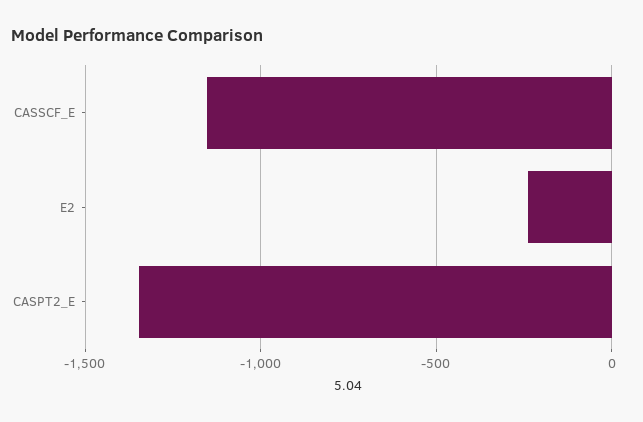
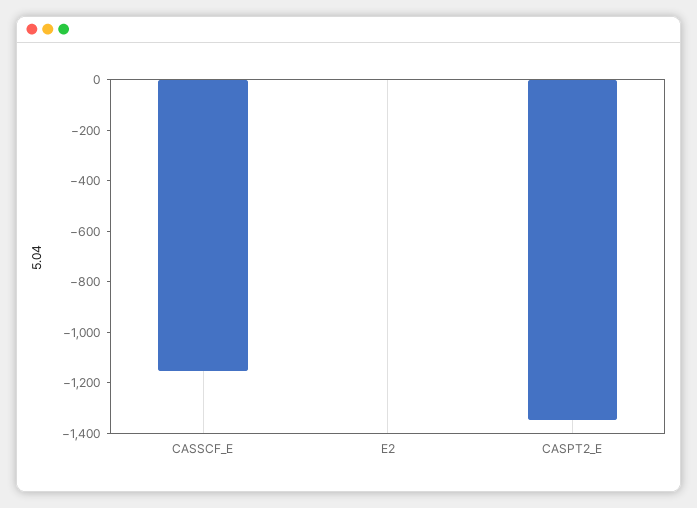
  {
    "CASSCF_E": -1150,
-   "E2": -250,
+   "E2": 0,
    "CASPT2_E": -1350
  }

